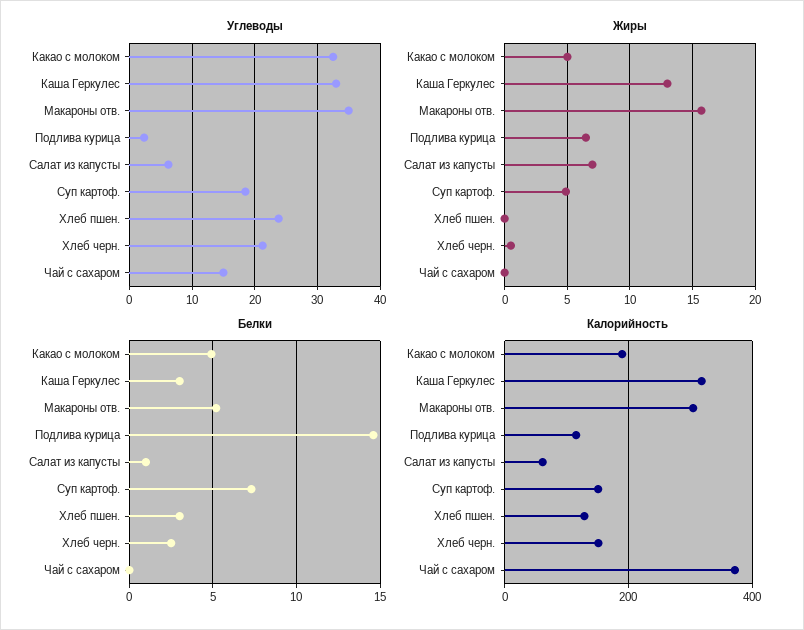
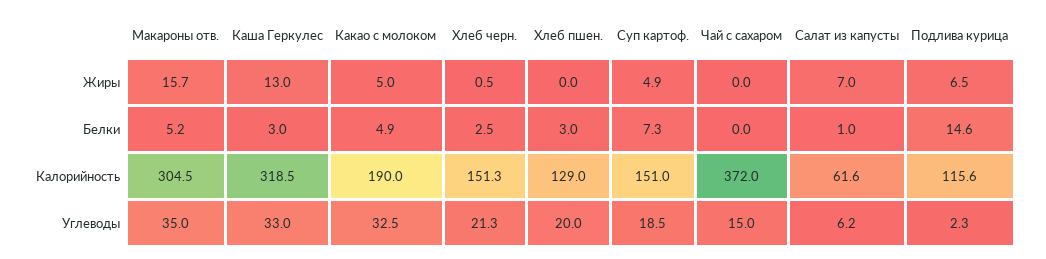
  {
    "Углеводы": {
      "Какао с молоком": 32.5,
      "Каша Геркулес": 33,
      "Макароны отв.": 35,
      "Подлива курица": 2.3,
      "Салат из капусты": 6.2,
      "Суп картоф.": 18.5,
-     "Хлеб пшен.": 24,
+     "Хлеб пшен.": 20,
      "Хлеб черн.": 21.3,
      "Чай с сахаром": 15
    },
    "Жиры": {
      "Какао с молоком": 5,
      "Каша Геркулес": 13,
      "Макароны отв.": 15.7,
      "Подлива курица": 6.5,
      "Салат из капусты": 7,
      "Суп картоф.": 4.9,
      "Хлеб пшен.": 0,
      "Хлеб черн.": 0.5,
      "Чай с сахаром": 0
    },
    "Белки": {
      "Какао с молоком": 4.9,
      "Каша Геркулес": 3,
      "Макароны отв.": 5.2,
      "Подлива курица": 14.6,
      "Салат из капусты": 1,
      "Суп картоф.": 7.3,
      "Хлеб пшен.": 3,
      "Хлеб черн.": 2.5,
      "Чай с сахаром": 0
    },
    "Калорийность": {
      "Какао с молоком": 190,
      "Каша Геркулес": 318.5,
      "Макароны отв.": 304.5,
      "Подлива курица": 115.6,
      "Салат из капусты": 61.6,
      "Суп картоф.": 151,
      "Хлеб пшен.": 129,
      "Хлеб черн.": 151.3,
      "Чай с сахаром": 372
    }
  }

